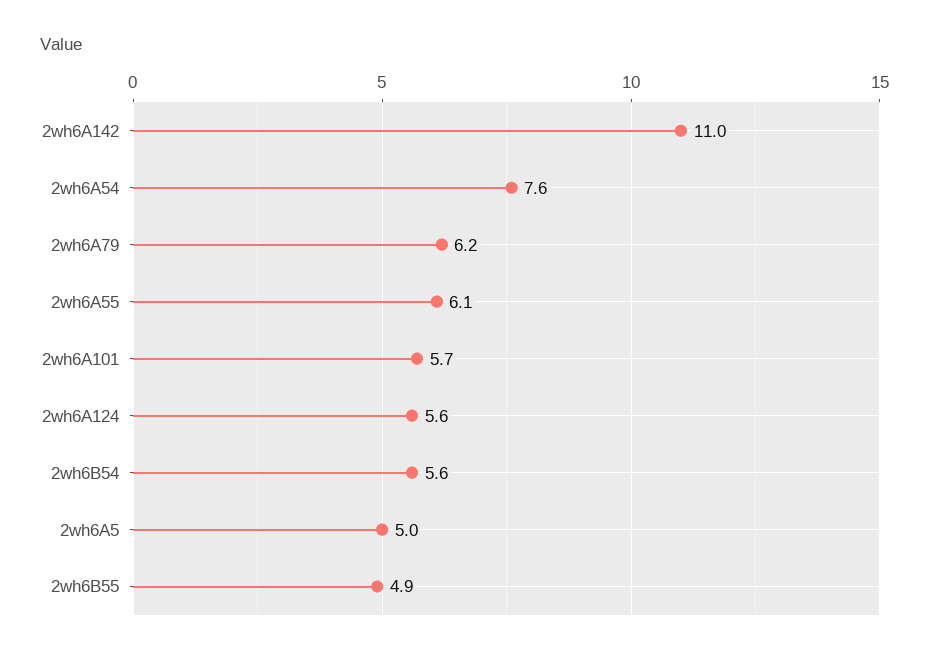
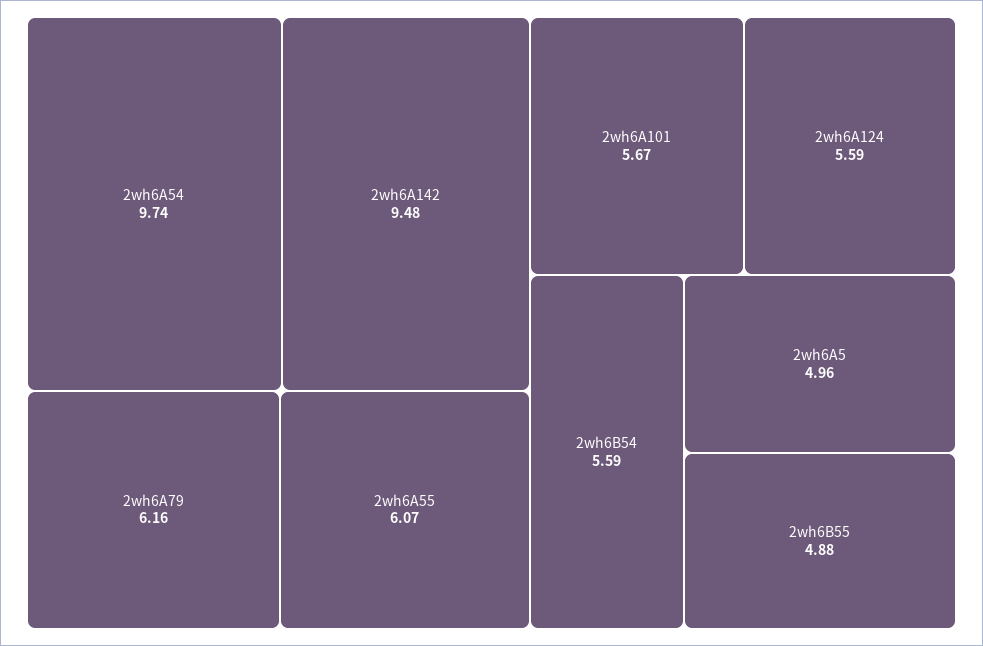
  {
-   "2wh6A142": 11,
+   "2wh6A142": 9.48,
-   "2wh6A54": 7.6,
+   "2wh6A54": 9.74,
    "2wh6A79": 6.16,
    "2wh6A55": 6.07,
    "2wh6A101": 5.67,
    "2wh6A124": 5.59,
    "2wh6B54": 5.59,
    "2wh6A5": 4.96,
    "2wh6B55": 4.88
  }

